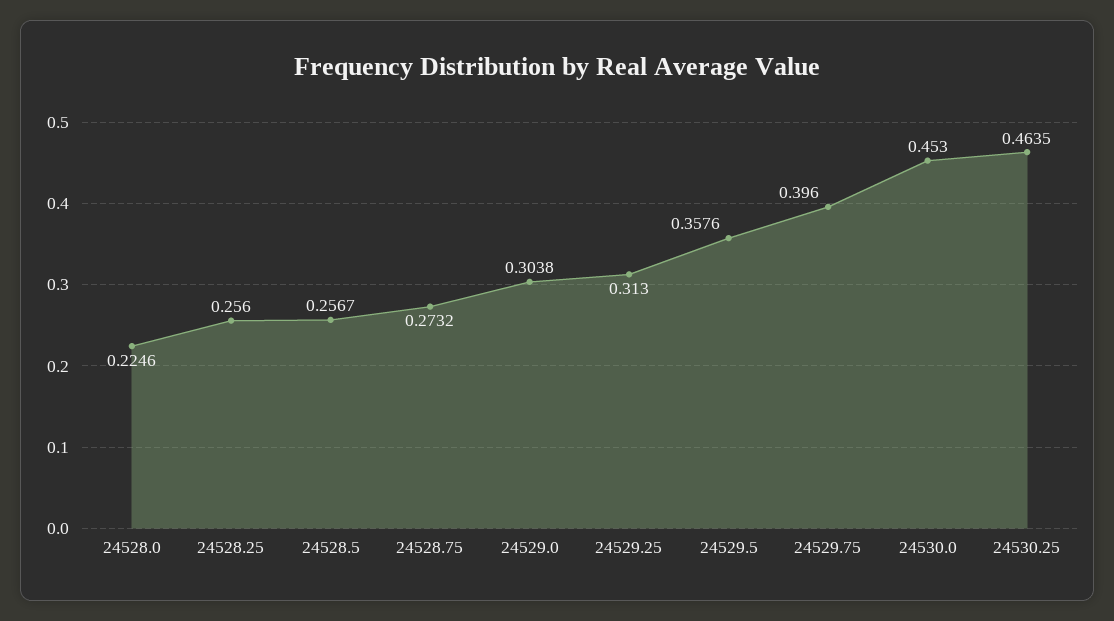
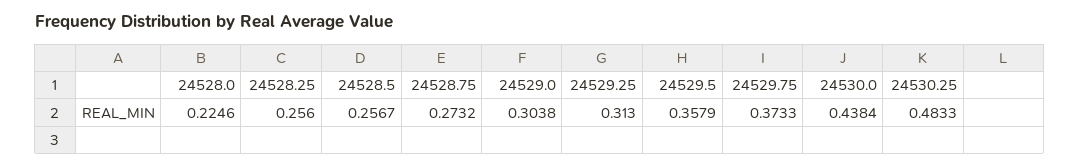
  {
    "24528.0": 0.2246,
    "24528.25": 0.256,
    "24528.5": 0.2567,
    "24528.75": 0.2732,
    "24529.0": 0.3038,
    "24529.25": 0.313,
-   "24529.5": 0.3576,
+   "24529.5": 0.3579,
-   "24529.75": 0.396,
+   "24529.75": 0.3733,
-   "24530.0": 0.453,
+   "24530.0": 0.4384,
-   "24530.25": 0.4635
+   "24530.25": 0.4833
  }

